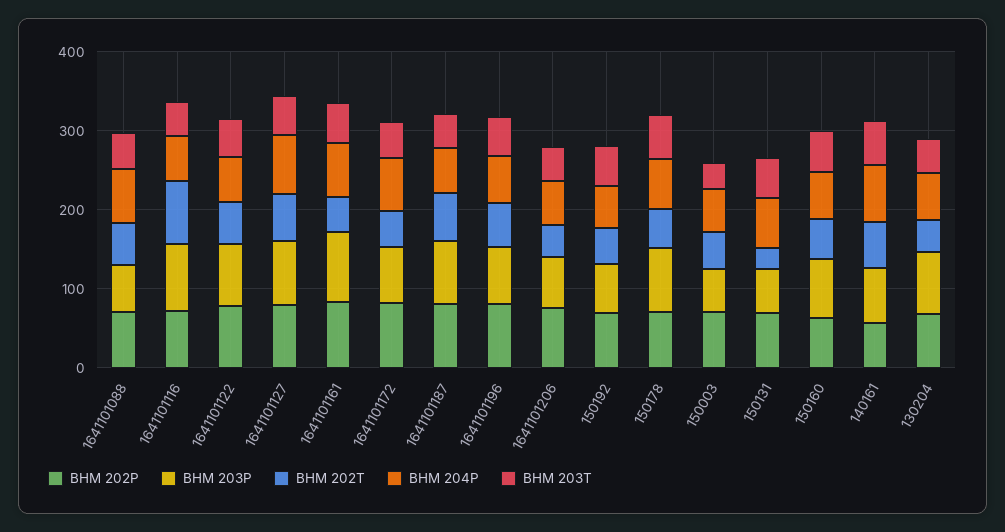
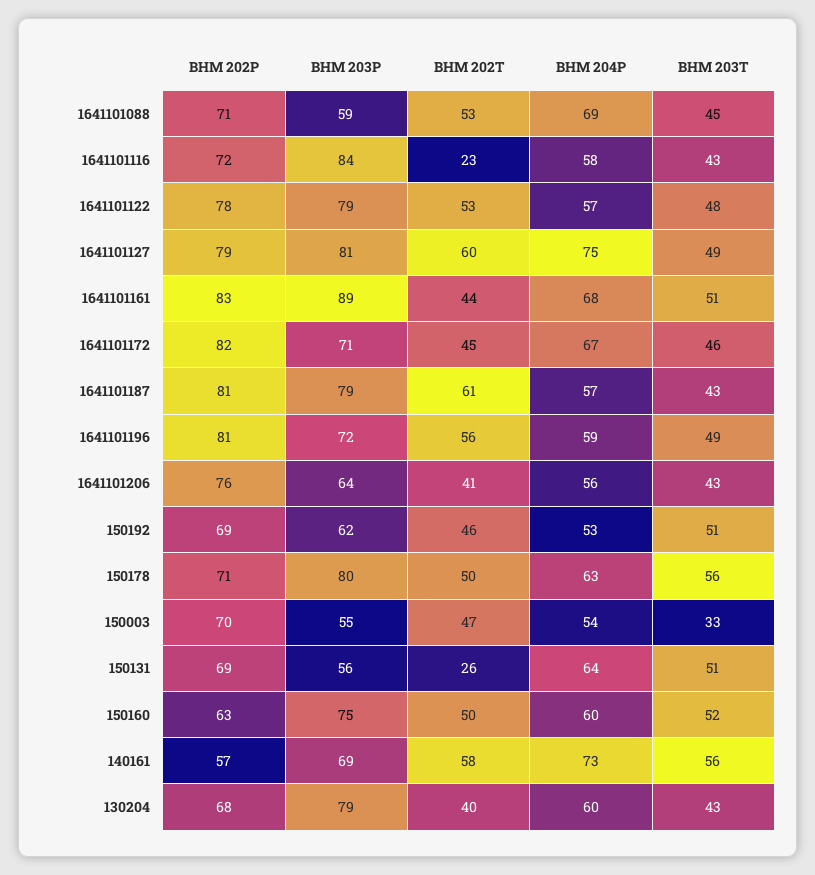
  {
    "BHM 202P": {
      "1641101088": 71,
      "1641101116": 72,
      "1641101122": 78,
      "1641101127": 79,
      "1641101161": 83,
      "1641101172": 82,
      "1641101187": 81,
      "1641101196": 81,
      "1641101206": 76,
      "150192": 69,
      "150178": 71,
      "150003": 70,
      "150131": 69,
      "150160": 63,
      "140161": 57,
      "130204": 68
    },
    "BHM 203P": {
      "1641101088": 59,
      "1641101116": 84,
      "1641101122": 79,
      "1641101127": 81,
      "1641101161": 89,
      "1641101172": 71,
      "1641101187": 79,
      "1641101196": 72,
      "1641101206": 64,
      "150192": 62,
      "150178": 80,
      "150003": 55,
      "150131": 56,
      "150160": 75,
      "140161": 69,
      "130204": 79
    },
    "BHM 202T": {
      "1641101088": 53,
-     "1641101116": 80,
+     "1641101116": 23,
      "1641101122": 53,
      "1641101127": 60,
      "1641101161": 44,
      "1641101172": 45,
      "1641101187": 61,
      "1641101196": 56,
      "1641101206": 41,
      "150192": 46,
      "150178": 50,
      "150003": 47,
      "150131": 26,
      "150160": 50,
      "140161": 58,
      "130204": 40
    },
    "BHM 204P": {
      "1641101088": 69,
      "1641101116": 58,
      "1641101122": 57,
      "1641101127": 75,
      "1641101161": 68,
      "1641101172": 67,
      "1641101187": 57,
      "1641101196": 59,
      "1641101206": 56,
      "150192": 53,
      "150178": 63,
      "150003": 54,
      "150131": 64,
      "150160": 60,
      "140161": 73,
      "130204": 60
    },
    "BHM 203T": {
      "1641101088": 45,
      "1641101116": 43,
      "1641101122": 48,
      "1641101127": 49,
      "1641101161": 51,
      "1641101172": 46,
      "1641101187": 43,
      "1641101196": 49,
      "1641101206": 43,
      "150192": 51,
      "150178": 56,
      "150003": 33,
      "150131": 51,
      "150160": 52,
      "140161": 56,
      "130204": 43
    }
  }

